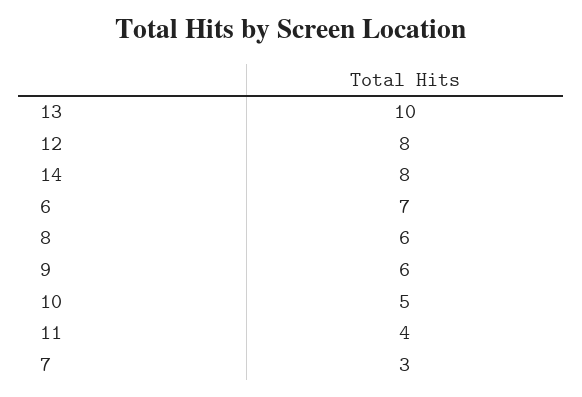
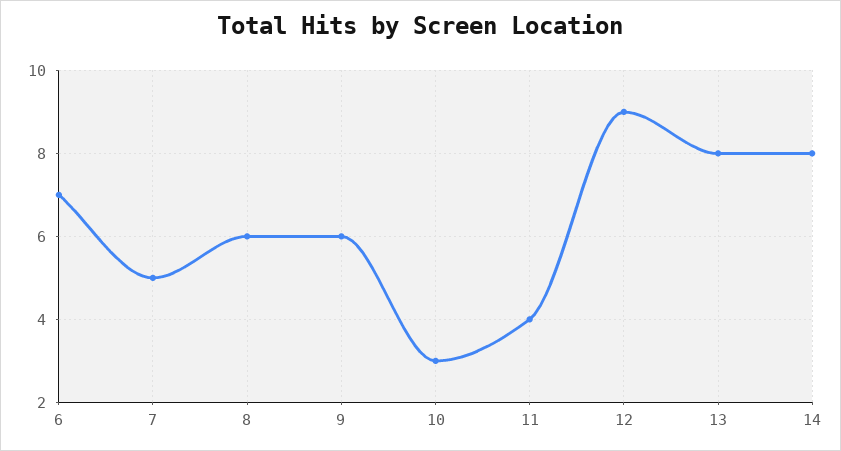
  {
-   "13": 10,
+   "13": 8,
-   "12": 8,
+   "12": 9,
    "14": 8,
    "6": 7,
    "8": 6,
    "9": 6,
-   "10": 5,
+   "10": 3,
    "11": 4,
-   "7": 3
+   "7": 5
  }

